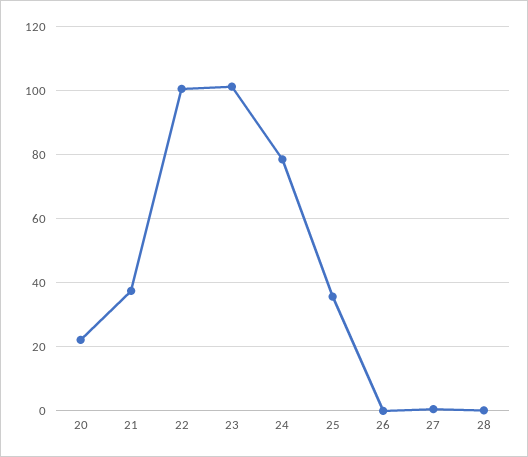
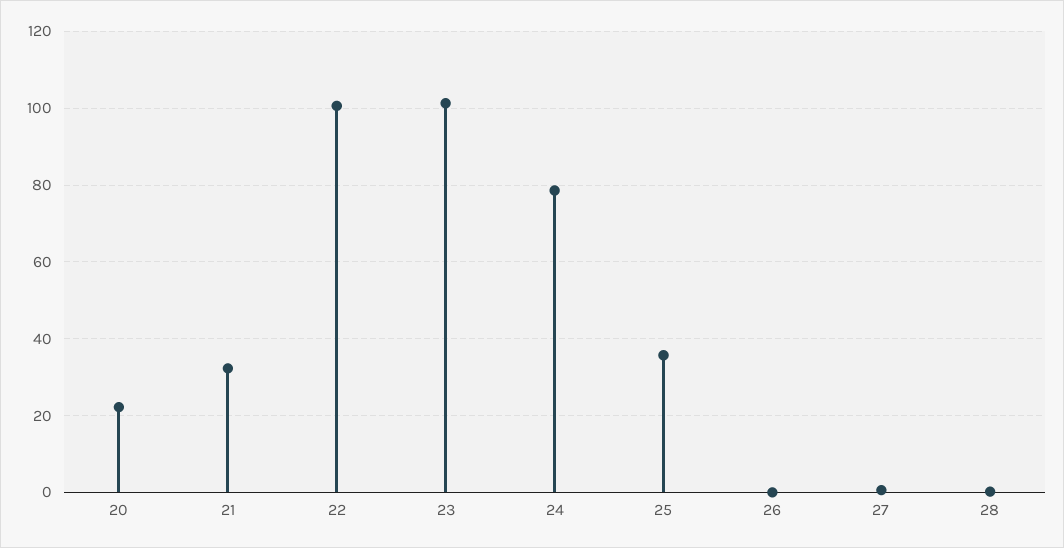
  {
    "20": 22,
-   "21": 38,
+   "21": 32,
    "22": 100,
    "23": 102,
    "24": 78,
    "25": 36,
    "26": 0,
    "27": 0,
    "28": 0
  }

